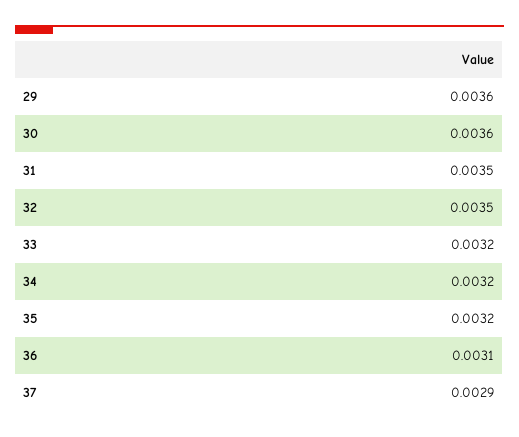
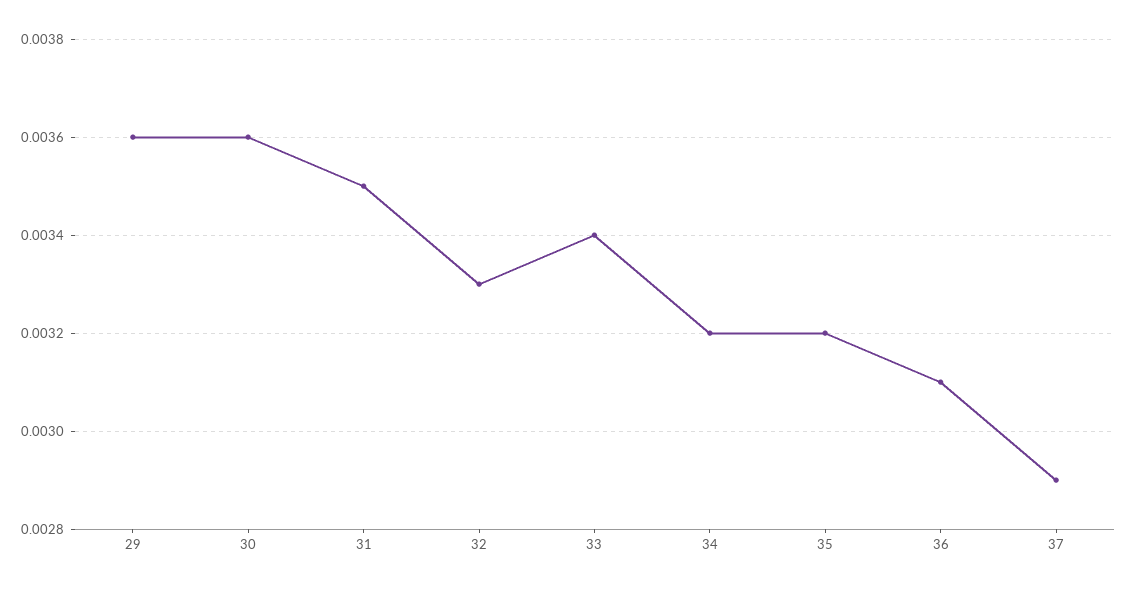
  {
    "29": 0.0036,
    "30": 0.0036,
    "31": 0.0035,
-   "32": 0.0035,
+   "32": 0.0033,
-   "33": 0.0032,
+   "33": 0.0034,
    "34": 0.0032,
    "35": 0.0032,
    "36": 0.0031,
    "37": 0.0029
  }

